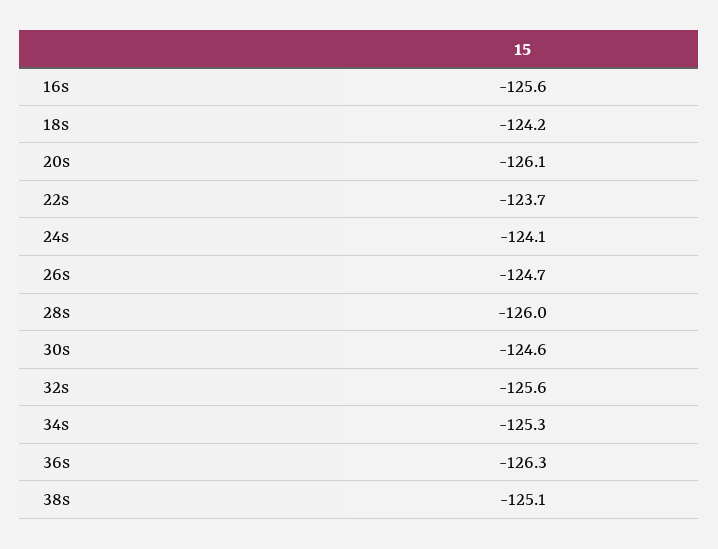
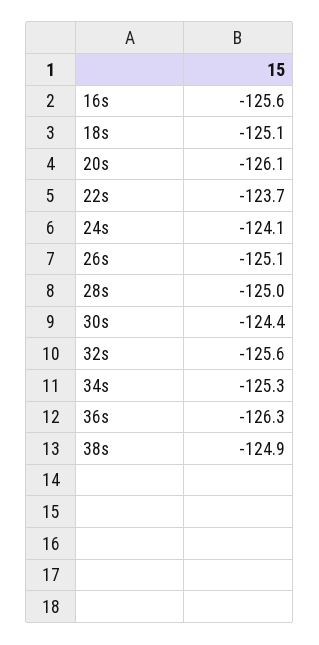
  {
    "16s": -125.6,
-   "18s": -124.2,
+   "18s": -125.1,
    "20s": -126.1,
    "22s": -123.7,
    "24s": -124.1,
-   "26s": -124.7,
+   "26s": -125.1,
-   "28s": -126,
+   "28s": -125,
-   "30s": -124.6,
+   "30s": -124.4,
    "32s": -125.6,
    "34s": -125.3,
    "36s": -126.3,
-   "38s": -125.1
+   "38s": -124.9
  }

